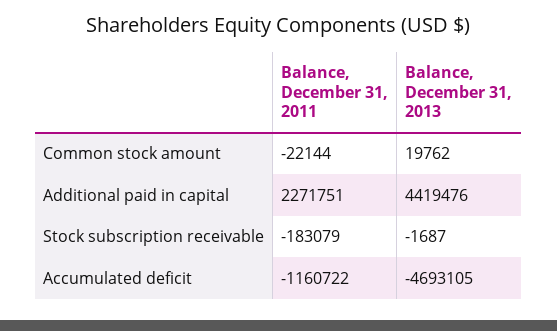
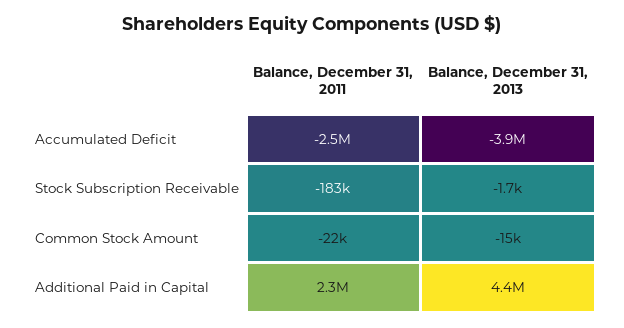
  {
    "Balance, December 31, 2011": {
      "Common stock amount": -22144,
      "Additional paid in capital": 2271751,
      "Stock subscription receivable": -183079,
-     "Accumulated deficit": -1160722
+     "Accumulated deficit": -2500000
    },
    "Balance, December 31, 2013": {
-     "Common stock amount": 19762,
+     "Common stock amount": -15000,
      "Additional paid in capital": 4419476,
      "Stock subscription receivable": -1687,
-     "Accumulated deficit": -4693105
+     "Accumulated deficit": -3900000
    }
  }

